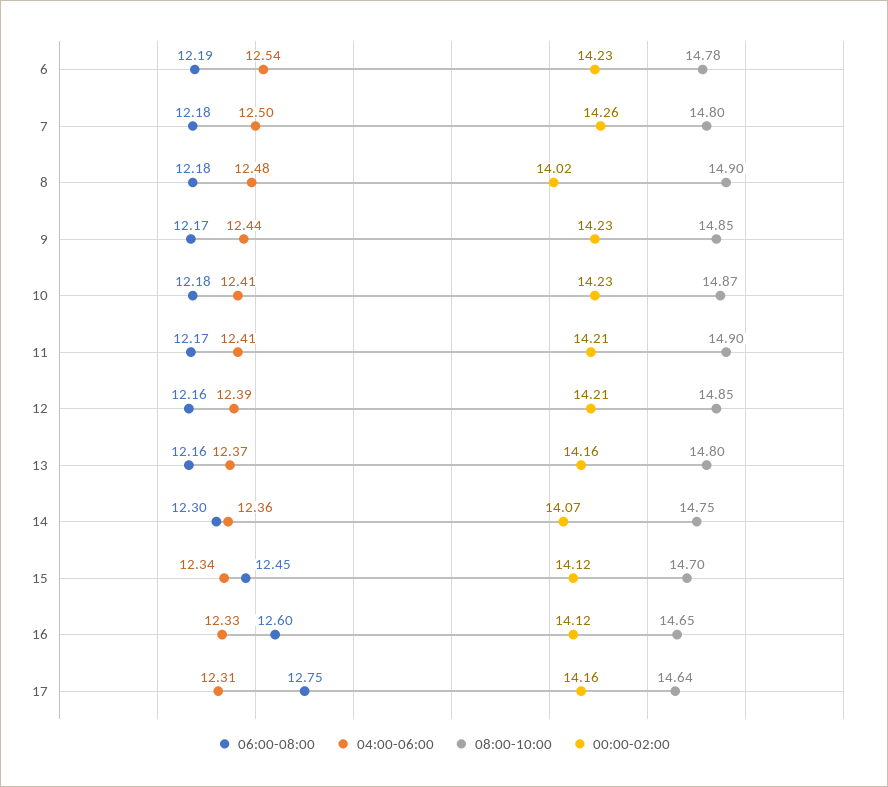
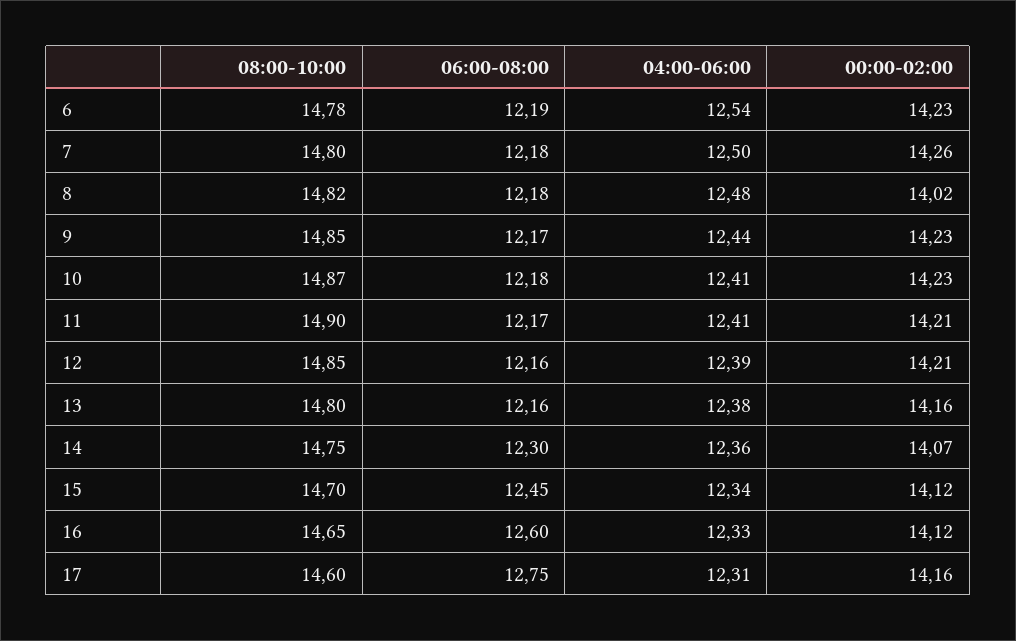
  {
    "06:00-08:00": {
      "6": 12.19,
      "7": 12.18,
      "8": 12.18,
      "9": 12.17,
      "10": 12.18,
      "11": 12.17,
      "12": 12.16,
      "13": 12.16,
      "14": 12.3,
      "15": 12.45,
      "16": 12.6,
      "17": 12.75
    },
    "04:00-06:00": {
      "6": 12.54,
      "7": 12.5,
      "8": 12.48,
      "9": 12.44,
      "10": 12.41,
      "11": 12.41,
      "12": 12.39,
-     "13": 12.37,
+     "13": 12.38,
      "14": 12.36,
      "15": 12.34,
      "16": 12.33,
      "17": 12.31
    },
    "08:00-10:00": {
      "6": 14.78,
      "7": 14.8,
-     "8": 14.9,
+     "8": 14.82,
      "9": 14.85,
      "10": 14.87,
      "11": 14.9,
      "12": 14.85,
      "13": 14.8,
      "14": 14.75,
      "15": 14.7,
      "16": 14.65,
-     "17": 14.64
+     "17": 14.6
    },
    "00:00-02:00": {
      "6": 14.23,
      "7": 14.26,
      "8": 14.02,
      "9": 14.23,
      "10": 14.23,
      "11": 14.21,
      "12": 14.21,
      "13": 14.16,
      "14": 14.07,
      "15": 14.12,
      "16": 14.12,
      "17": 14.16
    }
  }

